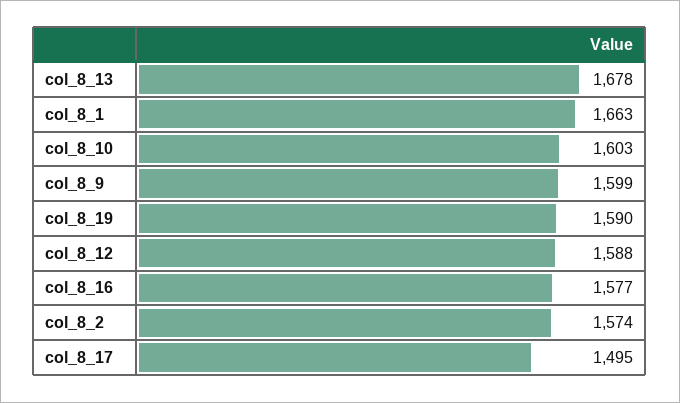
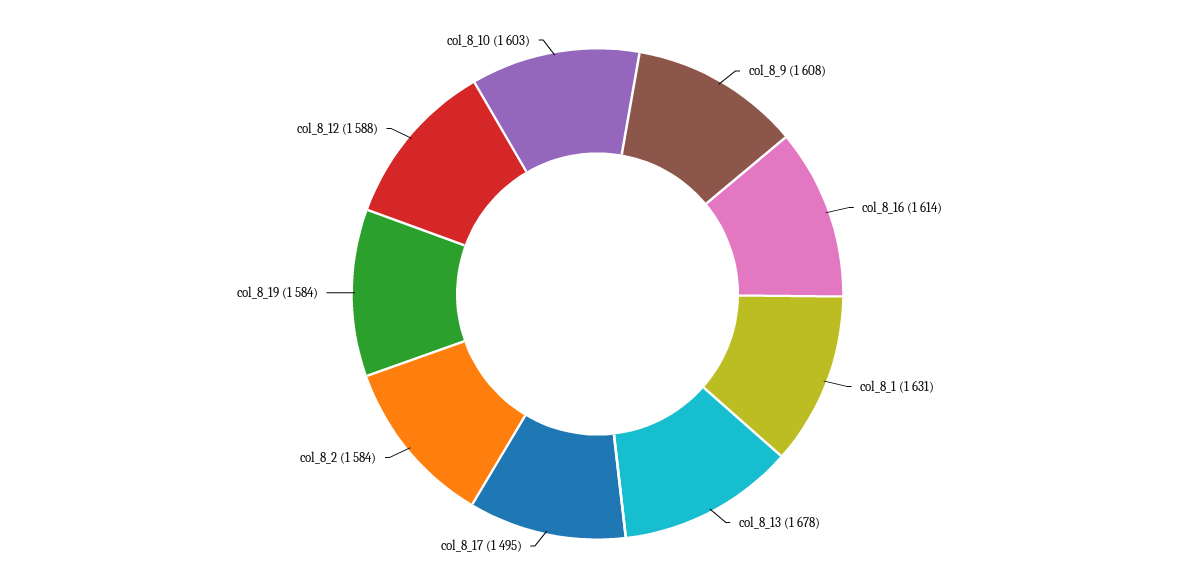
  {
    "col_8_13": 1678,
-   "col_8_1": 1663,
+   "col_8_1": 1631,
    "col_8_10": 1603,
-   "col_8_9": 1599,
+   "col_8_9": 1608,
-   "col_8_19": 1590,
+   "col_8_19": 1584,
    "col_8_12": 1588,
-   "col_8_16": 1577,
+   "col_8_16": 1614,
-   "col_8_2": 1574,
+   "col_8_2": 1584,
    "col_8_17": 1495
  }

